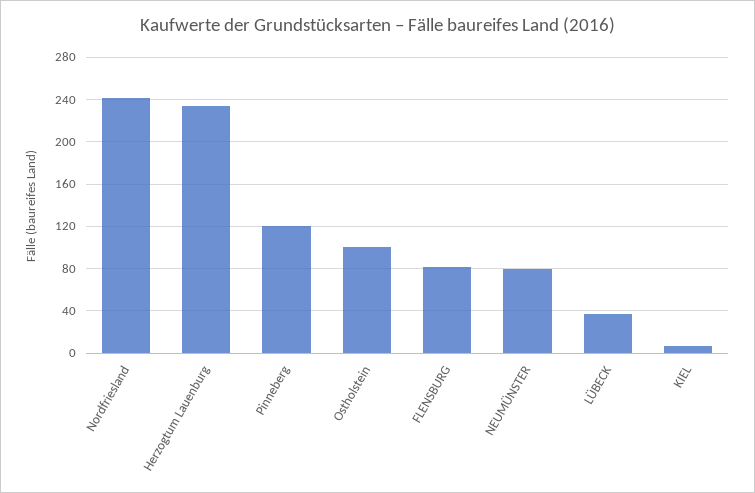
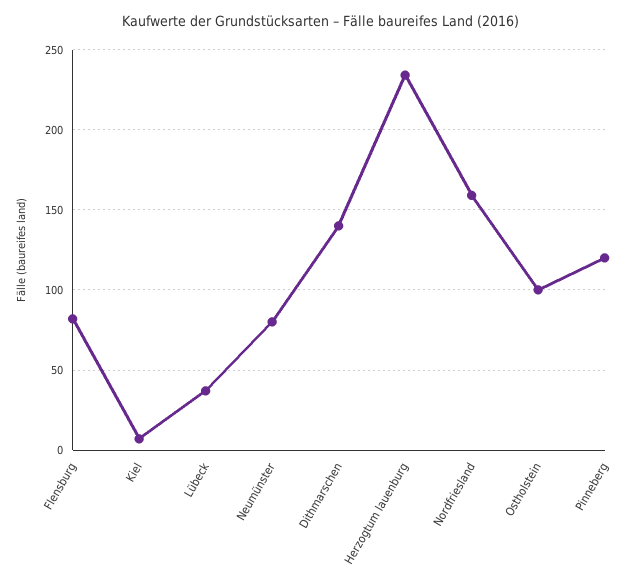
  {
-   "Nordfriesland": 240,
+   "Nordfriesland": 160,
    "Herzogtum Lauenburg": 235,
    "Pinneberg": 120,
    "Ostholstein": 100,
    "FLENSBURG": 80,
    "NEUMÜNSTER": 80,
    "LÜBECK": 35,
-   "KIEL": 5
+   "KIEL": 5,
+   "Dithmarschen": 140
  }

